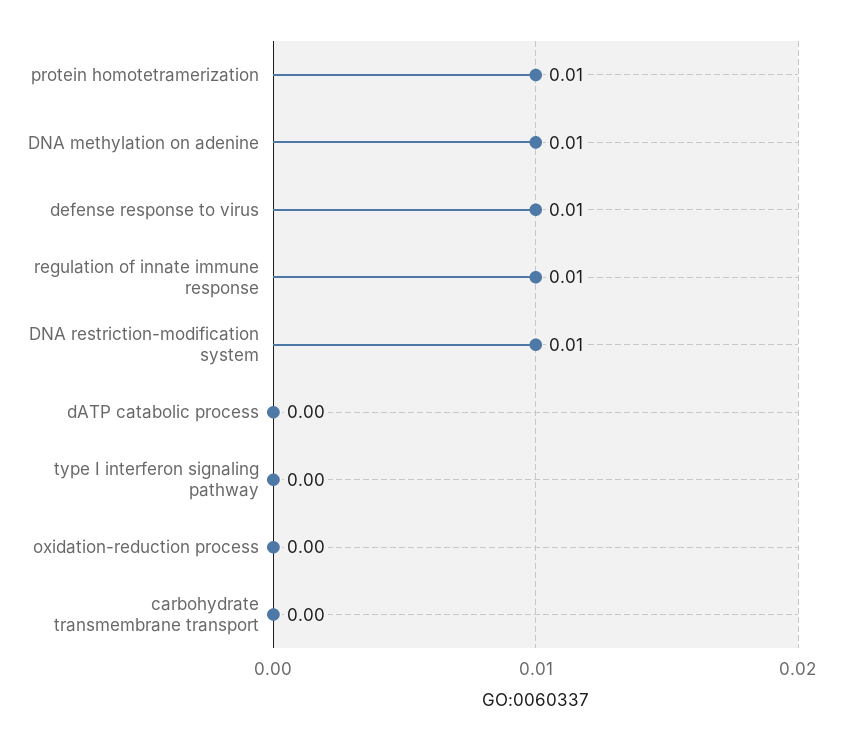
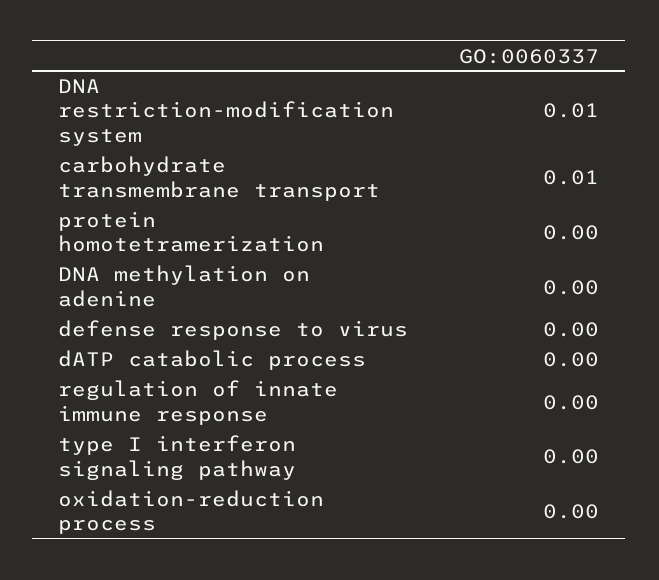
  {
-   "protein homotetramerization": 0.01,
+   "protein homotetramerization": 0,
-   "DNA methylation on adenine": 0.01,
+   "DNA methylation on adenine": 0,
-   "defense response to virus": 0.01,
+   "defense response to virus": 0,
-   "regulation of innate immune response": 0.01,
+   "regulation of innate immune response": 0,
    "DNA restriction-modification system": 0.01,
    "dATP catabolic process": 0,
    "type I interferon signaling pathway": 0,
    "oxidation-reduction process": 0,
-   "carbohydrate transmembrane transport": 0
+   "carbohydrate transmembrane transport": 0.01
  }

